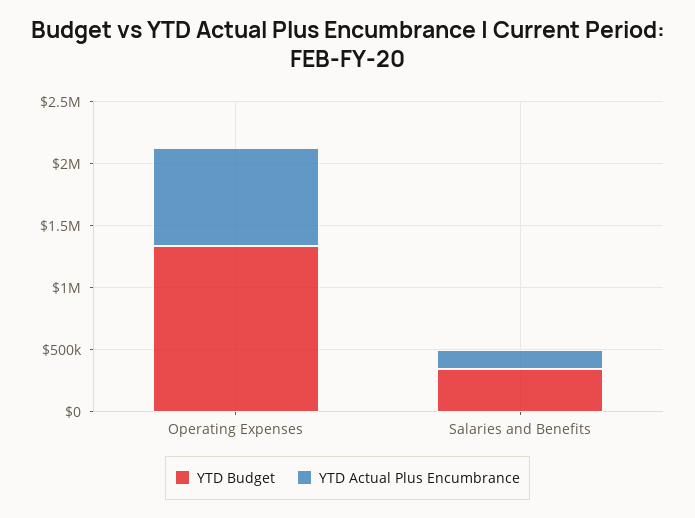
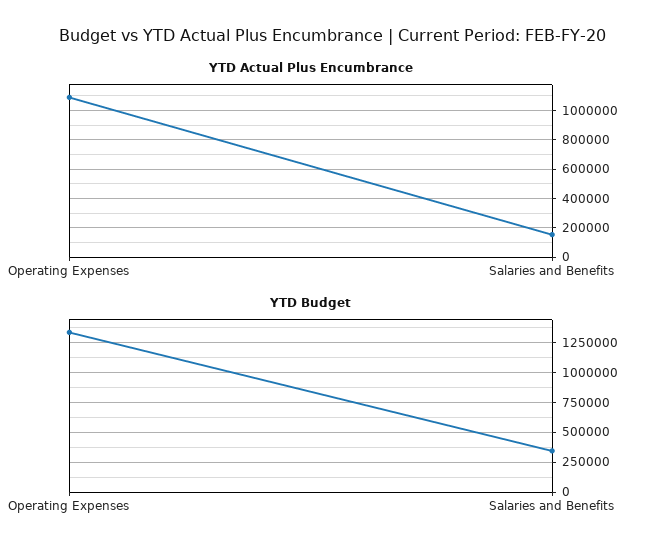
  {
    "YTD Budget": {
      "Operating Expenses": 1300000,
      "Salaries and Benefits": 300000
    },
    "YTD Actual Plus Encumbrance": {
-     "Operating Expenses": 800000,
+     "Operating Expenses": 1100000,
      "Salaries and Benefits": 150000
    }
  }

